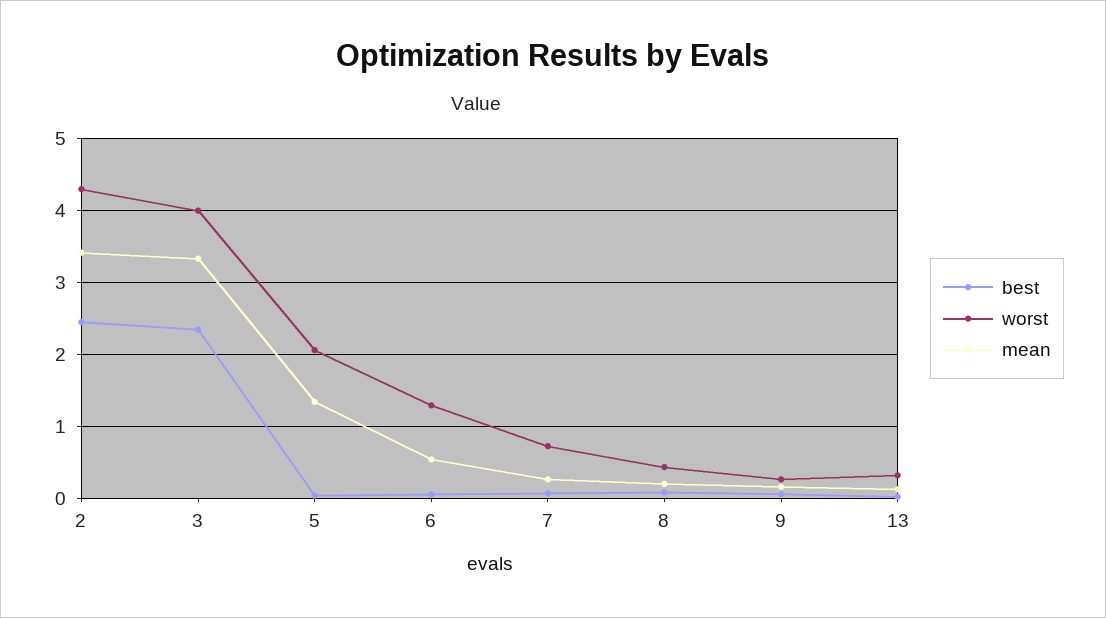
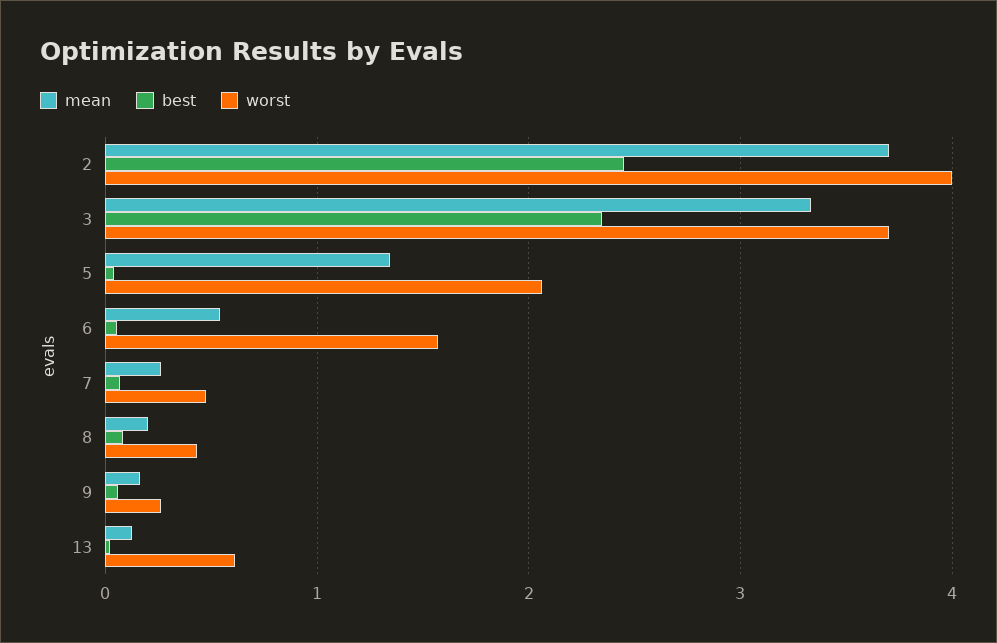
  {
    "best": {
      "2": 2.5,
      "3": 2.3,
      "5": 0,
      "6": 0.1,
      "7": 0.1,
      "8": 0.1,
      "9": 0.1,
      "13": 0
    },
    "worst": {
-     "2": 4.3,
+     "2": 4,
-     "3": 4,
+     "3": 3.7,
      "5": 2.1,
-     "6": 1.3,
+     "6": 1.6,
-     "7": 0.7,
+     "7": 0.5,
      "8": 0.4,
      "9": 0.3,
-     "13": 0.3
+     "13": 0.6
    },
    "mean": {
-     "2": 3.4,
+     "2": 3.7,
      "3": 3.3,
      "5": 1.3,
      "6": 0.5,
      "7": 0.3,
      "8": 0.2,
      "9": 0.2,
      "13": 0.1
    }
  }

